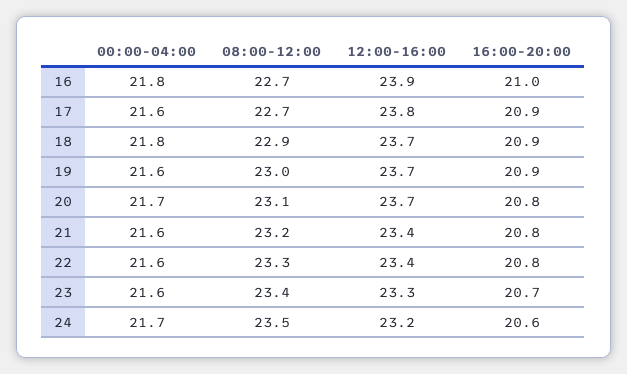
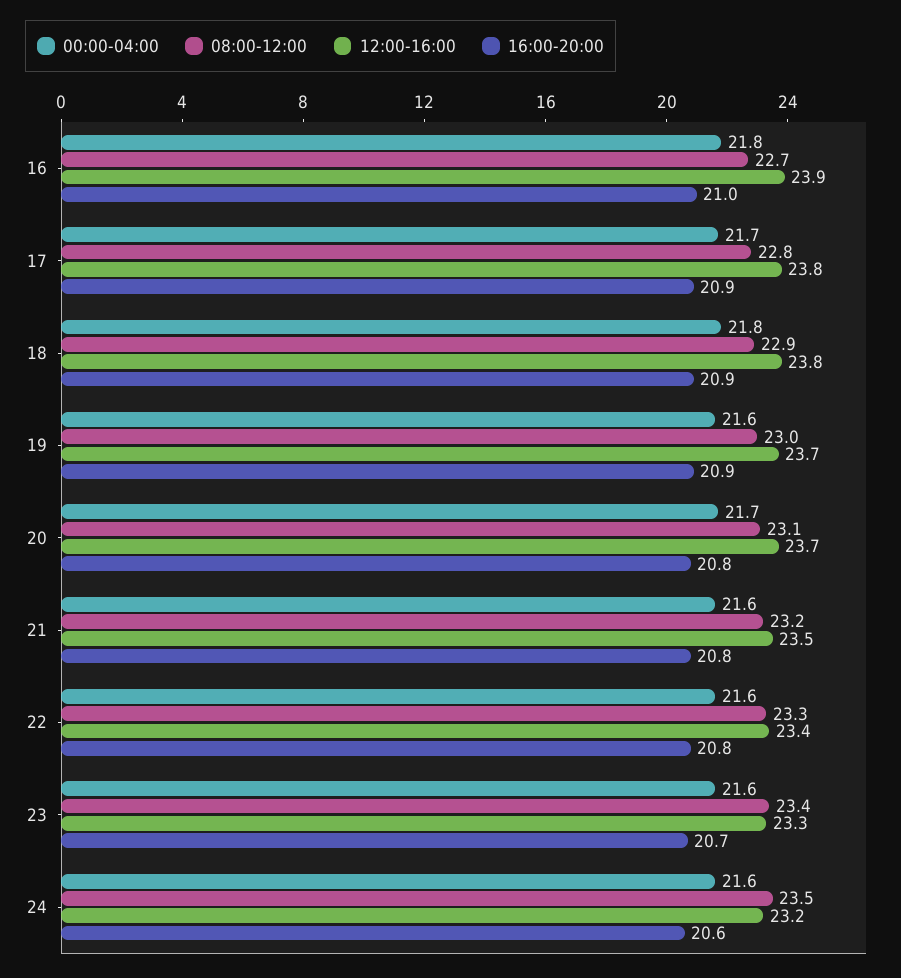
  {
    "00:00-04:00": {
      "16": 21.8,
-     "17": 21.6,
+     "17": 21.7,
      "18": 21.8,
      "19": 21.6,
      "20": 21.7,
      "21": 21.6,
      "22": 21.6,
      "23": 21.6,
-     "24": 21.7
+     "24": 21.6
    },
    "08:00-12:00": {
      "16": 22.7,
-     "17": 22.7,
+     "17": 22.8,
      "18": 22.9,
      "19": 23,
      "20": 23.1,
      "21": 23.2,
      "22": 23.3,
      "23": 23.4,
      "24": 23.5
    },
    "12:00-16:00": {
      "16": 23.9,
      "17": 23.8,
-     "18": 23.7,
+     "18": 23.8,
      "19": 23.7,
      "20": 23.7,
-     "21": 23.4,
+     "21": 23.5,
      "22": 23.4,
      "23": 23.3,
      "24": 23.2
    },
    "16:00-20:00": {
      "16": 21,
      "17": 20.9,
      "18": 20.9,
      "19": 20.9,
      "20": 20.8,
      "21": 20.8,
      "22": 20.8,
      "23": 20.7,
      "24": 20.6
    }
  }

